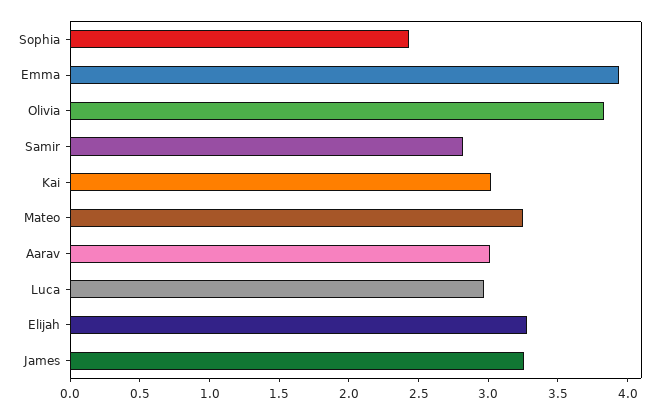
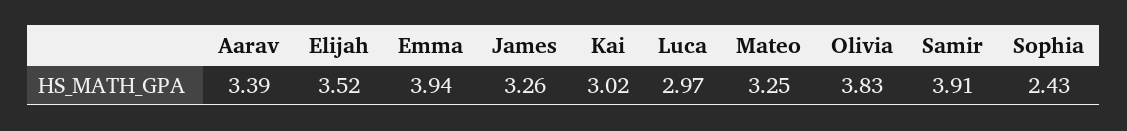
  {
    "Sophia": 2.43,
    "Emma": 3.94,
    "Olivia": 3.83,
-   "Samir": 2.8,
+   "Samir": 3.91,
    "Kai": 3.02,
    "Mateo": 3.25,
-   "Aarav": 3,
+   "Aarav": 3.39,
    "Luca": 2.97,
-   "Elijah": 3.3,
+   "Elijah": 3.52,
    "James": 3.26
  }

